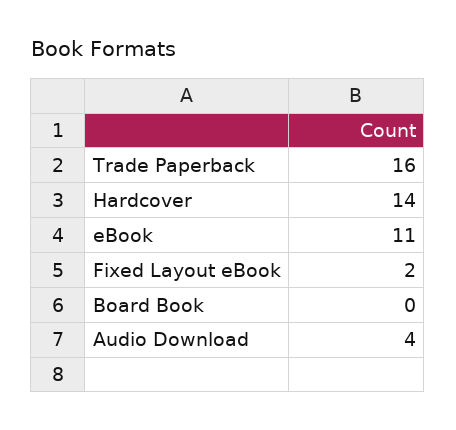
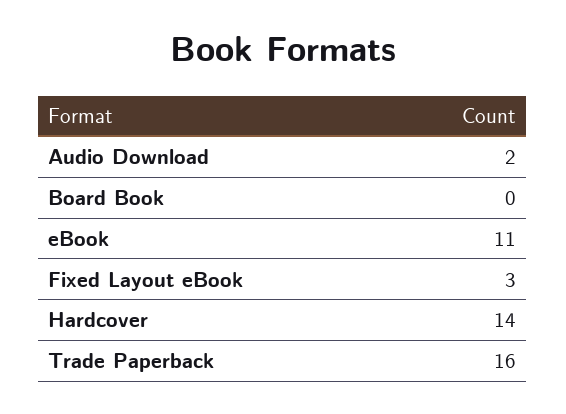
  {
    "Trade Paperback": 16,
    "Hardcover": 14,
    "eBook": 11,
-   "Fixed Layout eBook": 2,
+   "Fixed Layout eBook": 3,
    "Board Book": 0,
-   "Audio Download": 4
+   "Audio Download": 2
  }

